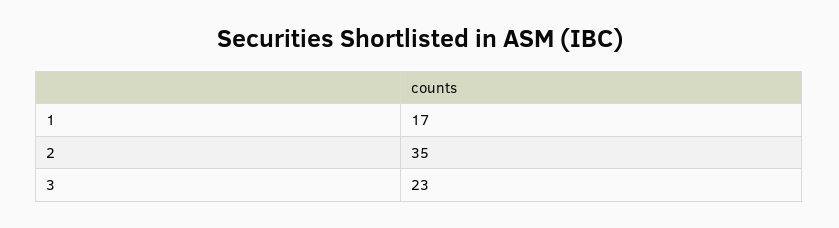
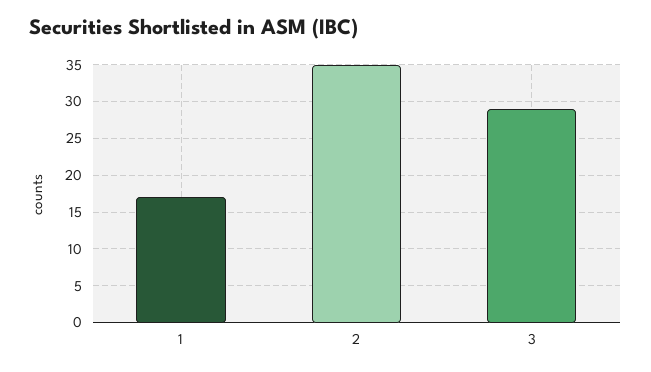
  {
    "1": 17,
    "2": 35,
-   "3": 23
+   "3": 29
  }

